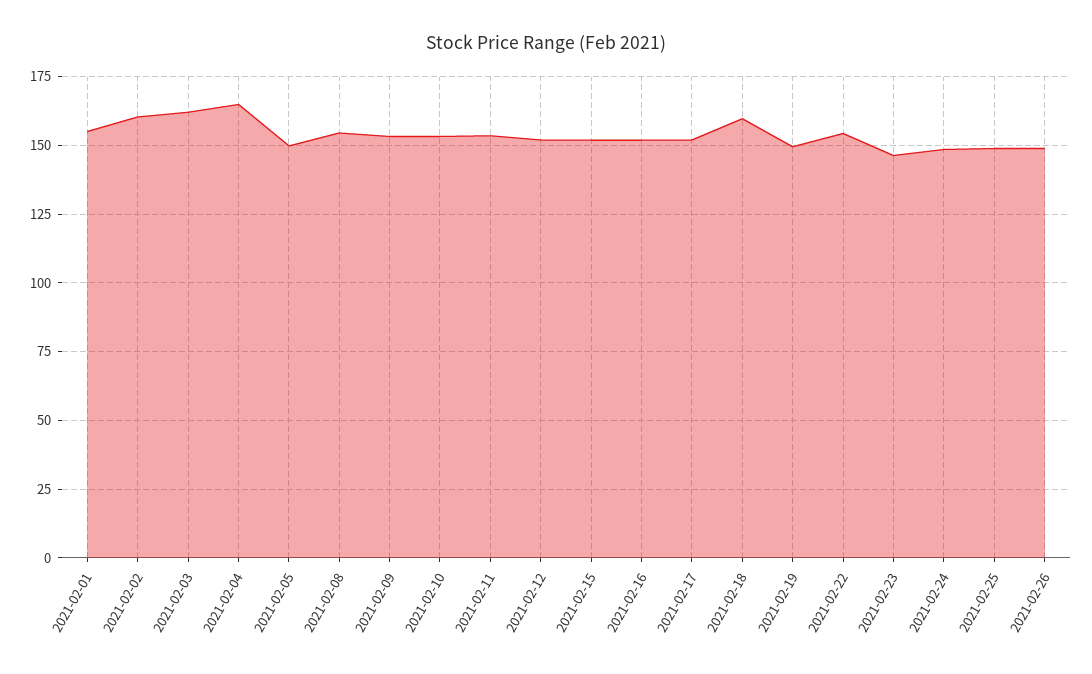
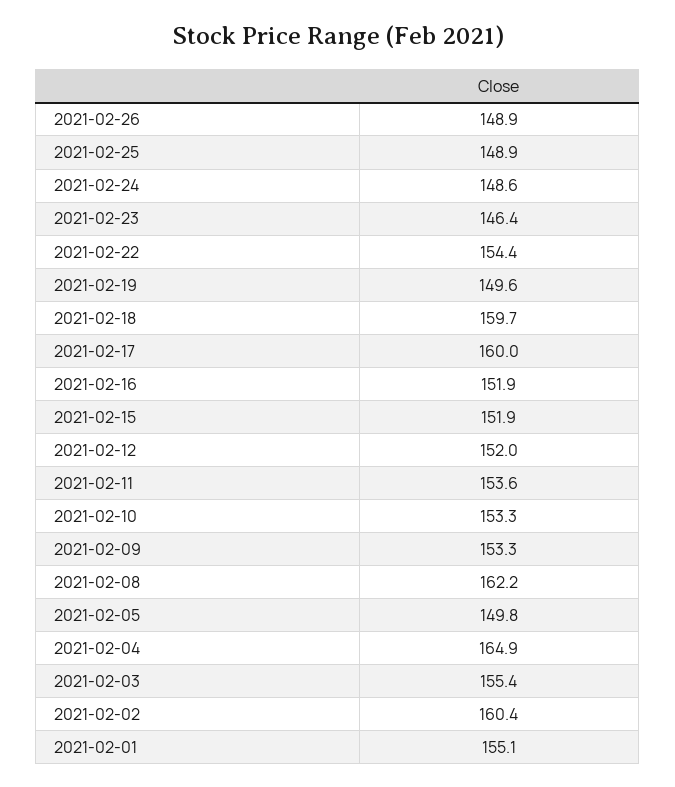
  {
    "2021-02-01": 155.1,
    "2021-02-02": 160.4,
-   "2021-02-03": 162.5,
+   "2021-02-03": 155.4,
    "2021-02-04": 164.9,
    "2021-02-05": 149.8,
-   "2021-02-08": 155,
+   "2021-02-08": 162.2,
    "2021-02-09": 153.3,
    "2021-02-10": 153.3,
    "2021-02-11": 153.6,
    "2021-02-12": 152,
    "2021-02-15": 151.9,
    "2021-02-16": 151.9,
-   "2021-02-17": 152.5,
+   "2021-02-17": 160,
    "2021-02-18": 159.7,
    "2021-02-19": 149.6,
    "2021-02-22": 154.4,
    "2021-02-23": 146.4,
    "2021-02-24": 148.6,
    "2021-02-25": 148.9,
    "2021-02-26": 148.9
  }

